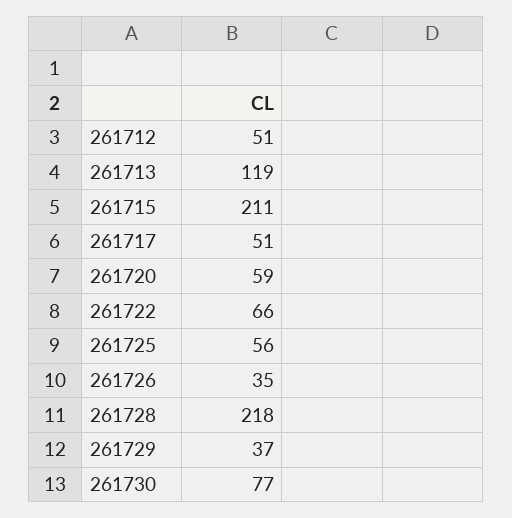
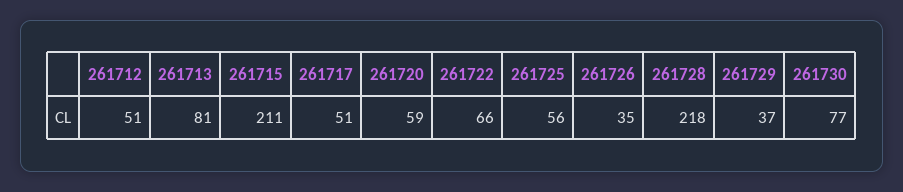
  {
    "261712": 51,
-   "261713": 119,
+   "261713": 81,
    "261715": 211,
    "261717": 51,
    "261720": 59,
    "261722": 66,
    "261725": 56,
    "261726": 35,
    "261728": 218,
    "261729": 37,
    "261730": 77
  }

